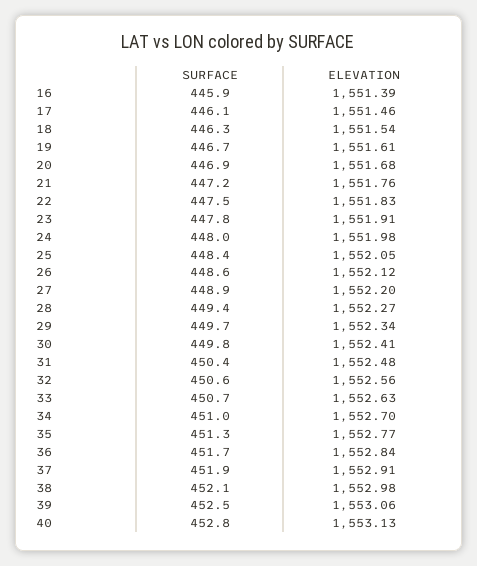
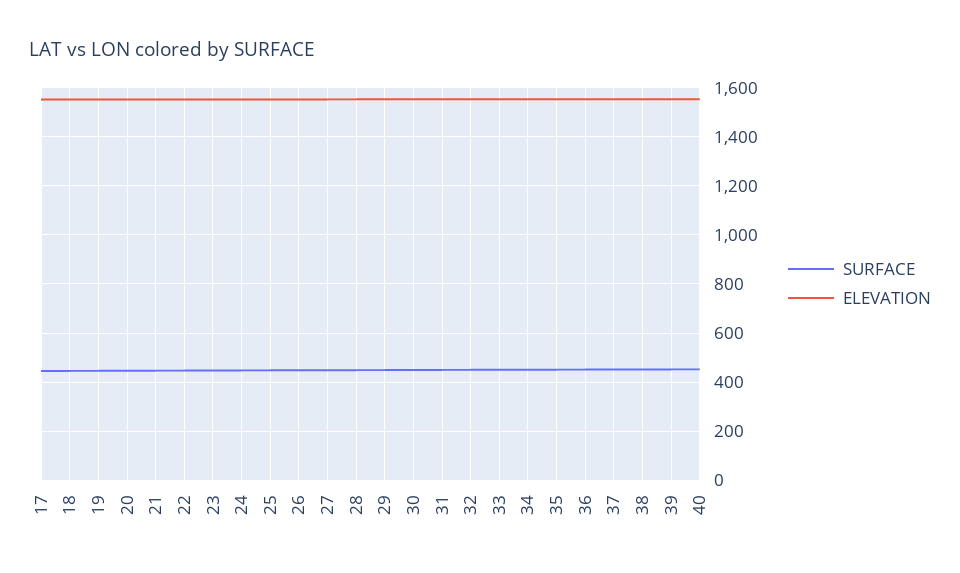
  {
    "SURFACE": {
-     "16": 445.9,
      "17": 446.1,
      "18": 446.3,
      "19": 446.7,
      "20": 446.9,
      "21": 447.2,
      "22": 447.5,
      "23": 447.8,
      "24": 448,
      "25": 448.4,
      "26": 448.6,
      "27": 448.9,
      "28": 449.4,
      "29": 449.7,
      "30": 449.8,
      "31": 450.4,
      "32": 450.6,
      "33": 450.7,
      "34": 451,
      "35": 451.3,
      "36": 451.7,
      "37": 451.9,
      "38": 452.1,
      "39": 452.5,
      "40": 452.8
    },
    "ELEVATION": {
-     "16": 1551.39,
      "17": 1551.46,
      "18": 1551.54,
      "19": 1551.61,
      "20": 1551.68,
      "21": 1551.76,
      "22": 1551.83,
      "23": 1551.91,
      "24": 1551.98,
      "25": 1552.05,
      "26": 1552.12,
      "27": 1552.2,
      "28": 1552.27,
      "29": 1552.34,
      "30": 1552.41,
      "31": 1552.48,
      "32": 1552.56,
      "33": 1552.63,
      "34": 1552.7,
      "35": 1552.77,
      "36": 1552.84,
      "37": 1552.91,
      "38": 1552.98,
      "39": 1553.06,
      "40": 1553.13
    }
  }

